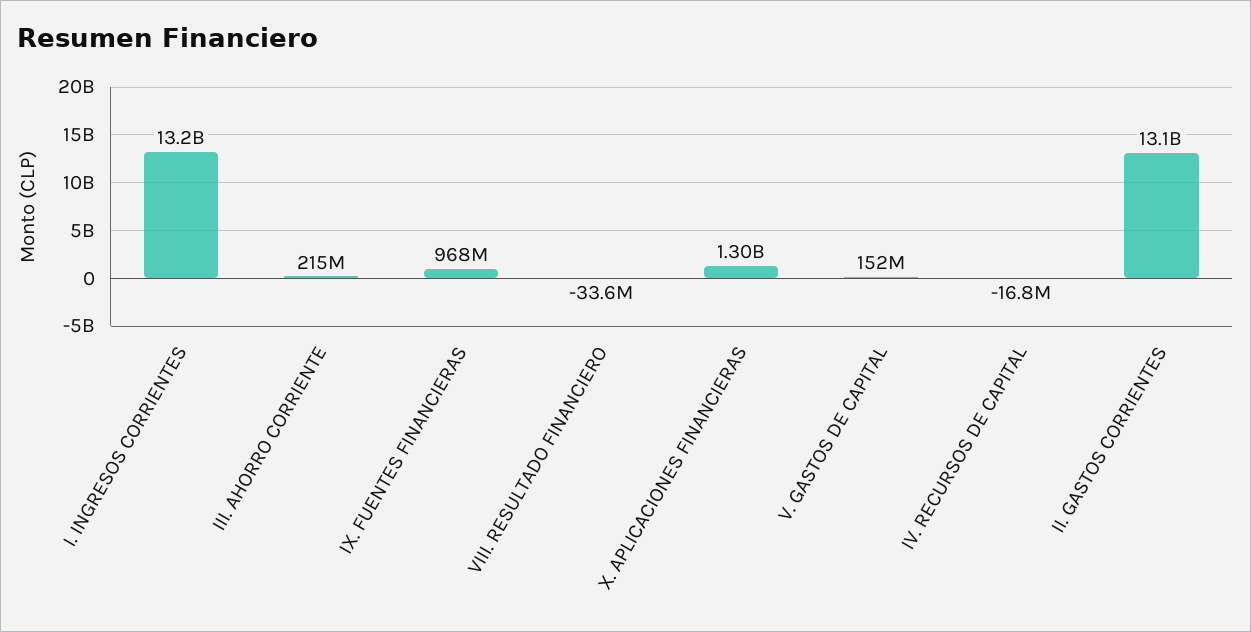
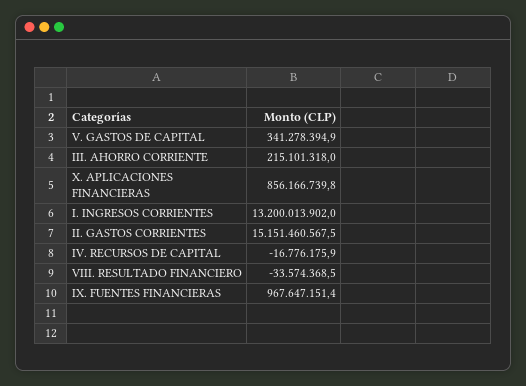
  {
    "I. INGRESOS CORRIENTES": 13200013902,
    "III. AHORRO CORRIENTE": 215101318,
    "IX. FUENTES FINANCIERAS": 967647151.4,
    "VIII. RESULTADO FINANCIERO": -33574368.5,
-   "X. APLICACIONES FINANCIERAS": 1300000000,
+   "X. APLICACIONES FINANCIERAS": 856166739.8,
-   "V. GASTOS DE CAPITAL": 152000000,
+   "V. GASTOS DE CAPITAL": 341278394.9,
    "IV. RECURSOS DE CAPITAL": -16776175.9,
-   "II. GASTOS CORRIENTES": 13100000000
+   "II. GASTOS CORRIENTES": 15151460567.5
  }

